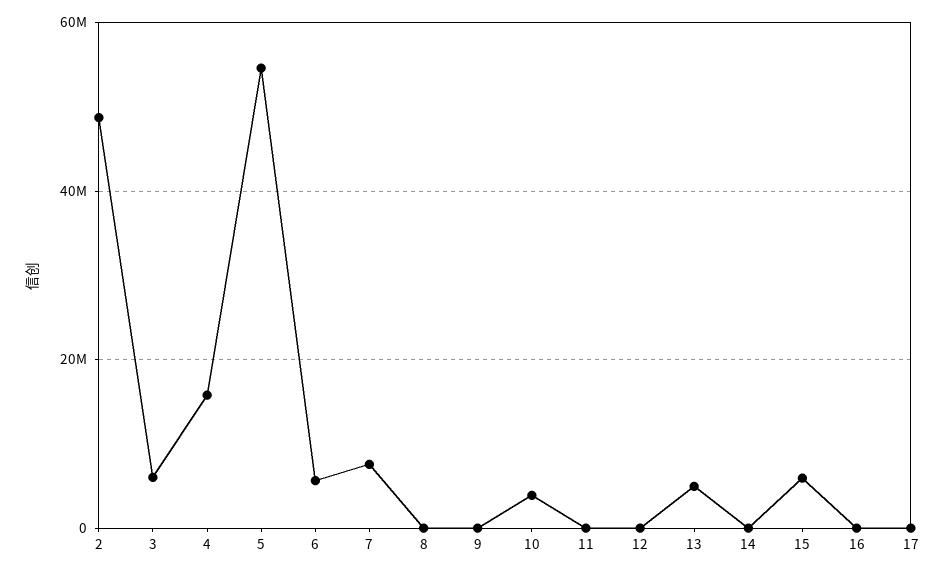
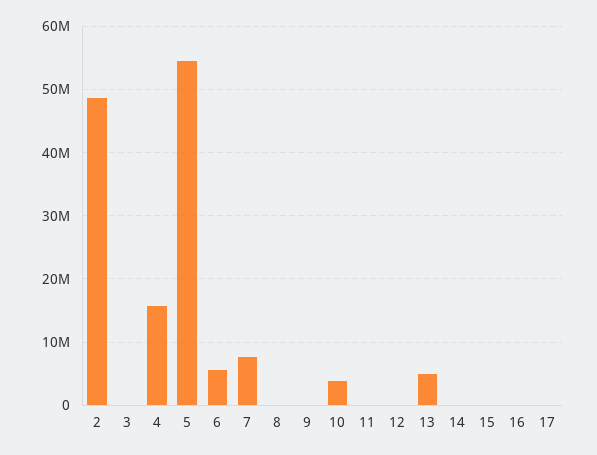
  {
    "2": 49000000,
-   "3": 6000000,
+   "3": 0,
    "4": 16000000,
    "5": 55000000,
    "6": 6000000,
    "7": 8000000,
    "8": 0,
    "9": 0,
    "10": 4000000,
    "11": 0,
    "12": 0,
    "13": 5000000,
    "14": 0,
-   "15": 6000000,
+   "15": 0,
    "16": 0,
    "17": 0
  }

